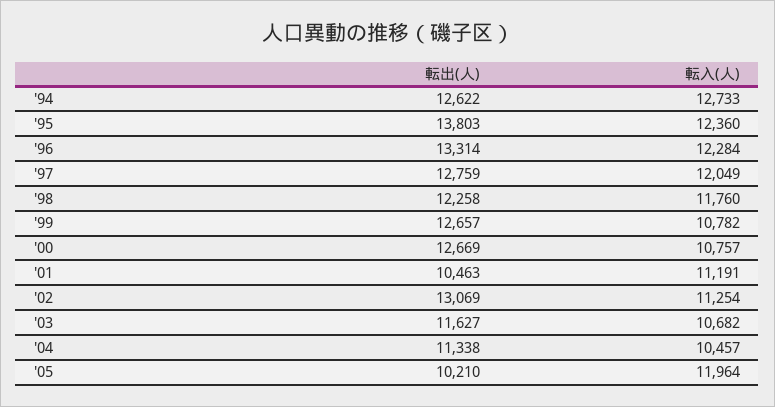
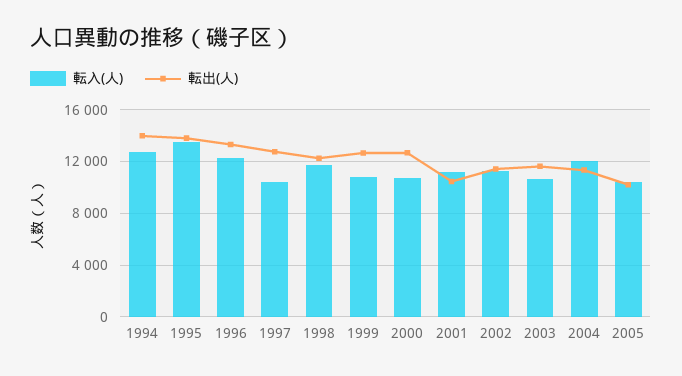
  {
    "転出(人)": {
-     "'94": 12622,
+     "'94": 14000,
      "'95": 13803,
      "'96": 13314,
      "'97": 12759,
      "'98": 12258,
      "'99": 12657,
      "'00": 12669,
      "'01": 10463,
-     "'02": 13069,
+     "'02": 11500,
      "'03": 11627,
      "'04": 11338,
      "'05": 10210
    },
    "転入(人)": {
      "'94": 12733,
-     "'95": 12360,
+     "'95": 13500,
      "'96": 12284,
-     "'97": 12049,
+     "'97": 10500,
      "'98": 11760,
      "'99": 10782,
      "'00": 10757,
      "'01": 11191,
      "'02": 11254,
      "'03": 10682,
-     "'04": 10457,
+     "'04": 12000,
-     "'05": 11964
+     "'05": 10500
    }
  }

